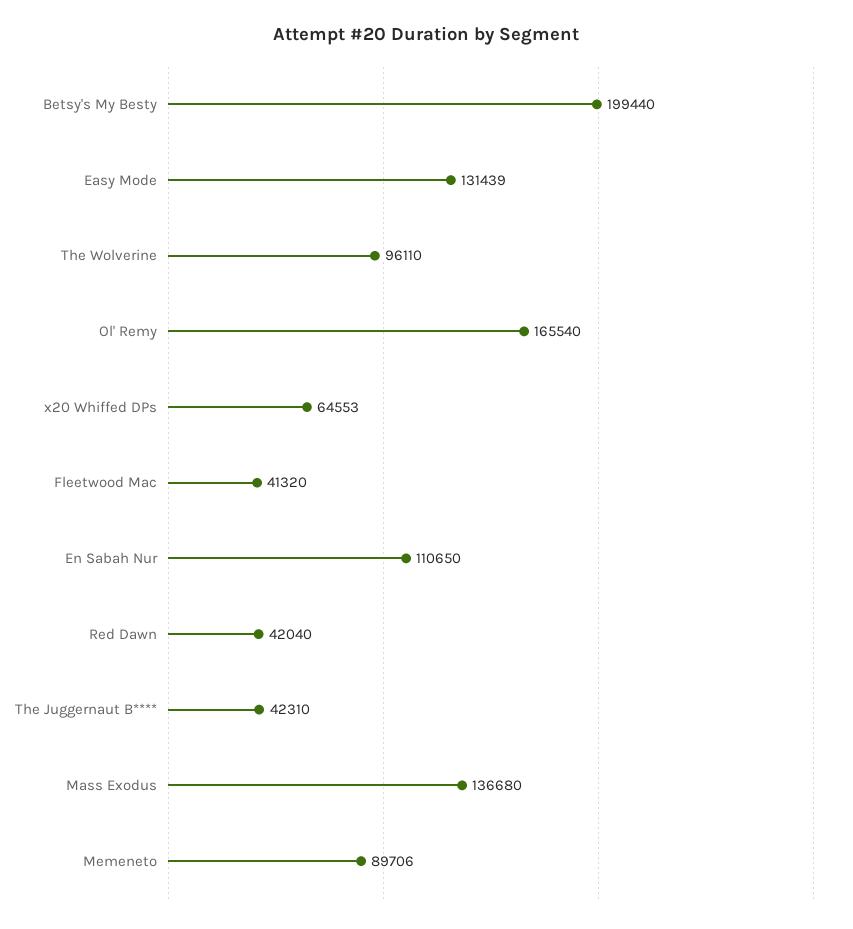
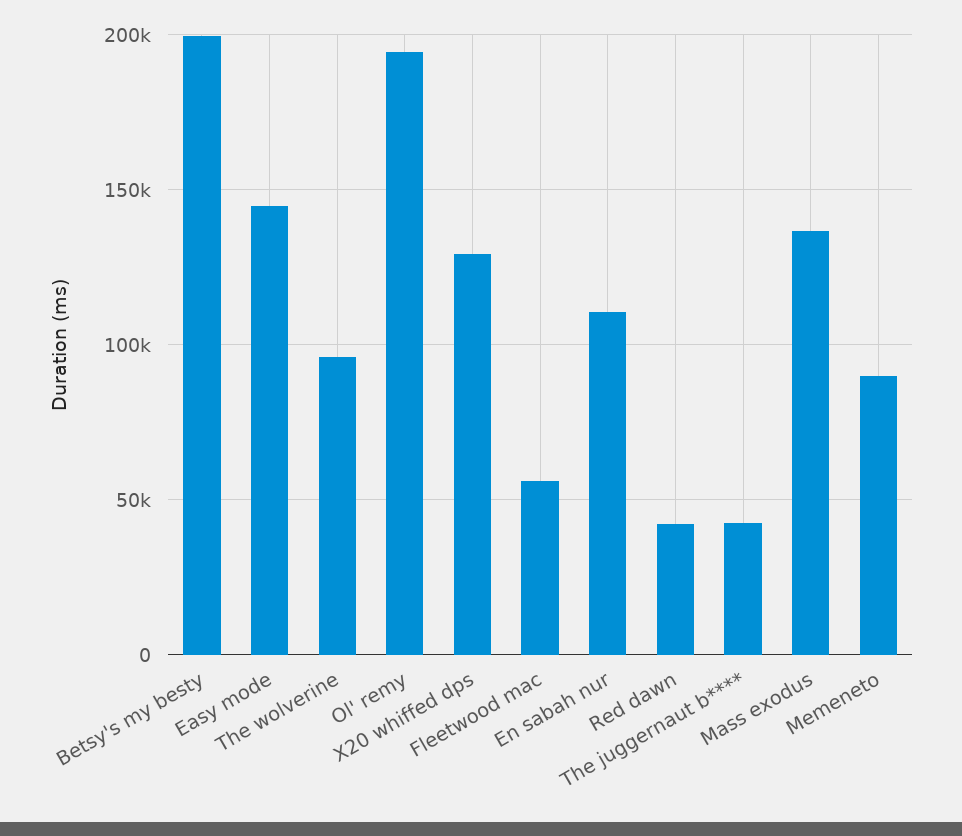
  {
    "Betsy's My Besty": 199440,
-   "Easy Mode": 131439,
+   "Easy Mode": 145000,
    "The Wolverine": 96110,
-   "Ol' Remy": 165540,
+   "Ol' Remy": 195000,
-   "x20 Whiffed DPs": 64553,
+   "x20 Whiffed DPs": 130000,
-   "Fleetwood Mac": 41320,
+   "Fleetwood Mac": 55000,
    "En Sabah Nur": 110650,
    "Red Dawn": 42040,
    "The Juggernaut B****": 42310,
    "Mass Exodus": 136680,
    "Memeneto": 89706
  }

